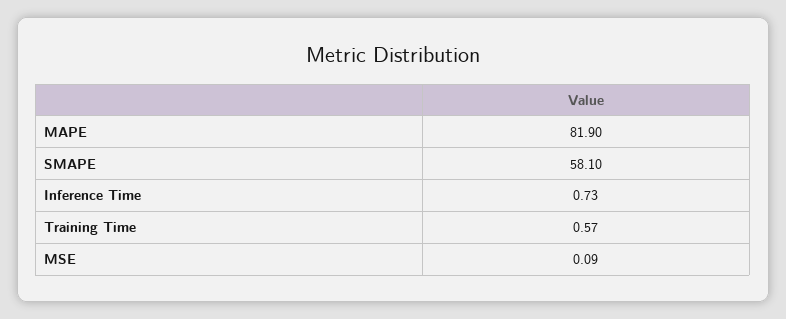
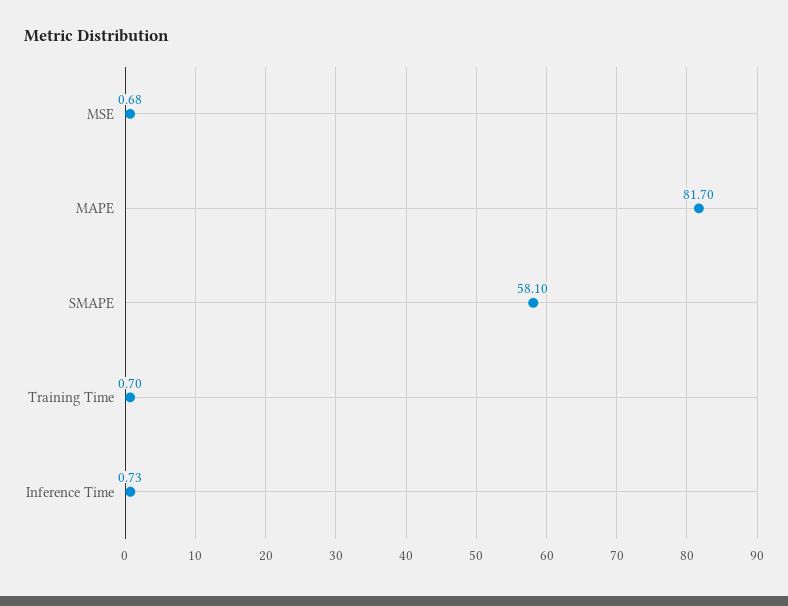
  {
-   "MAPE": 81.9,
+   "MAPE": 81.7,
    "SMAPE": 58.1,
    "Inference Time": 0.73,
-   "Training Time": 0.57,
+   "Training Time": 0.7,
-   "MSE": 0.09
+   "MSE": 0.68
  }

